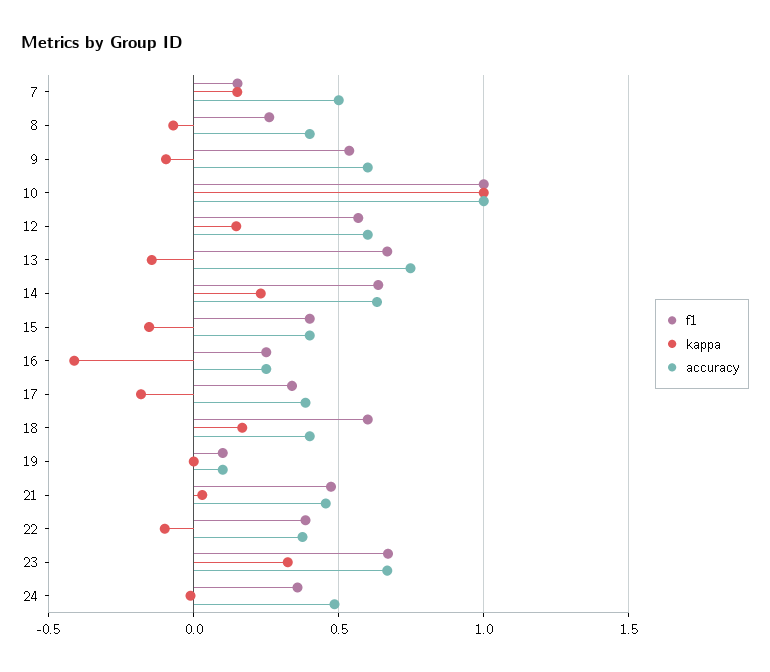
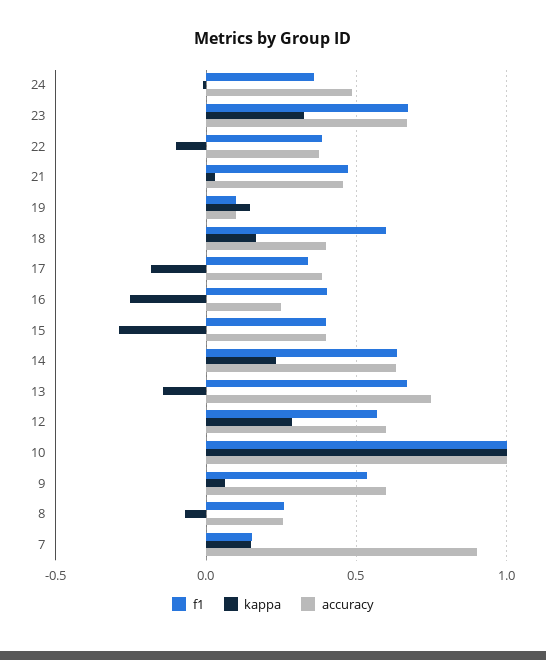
  {
    "f1": {
      "7": 0.15,
      "8": 0.25,
      "9": 0.55,
      "10": 1,
      "12": 0.55,
      "13": 0.65,
      "14": 0.65,
      "15": 0.4,
-     "16": 0.25,
+     "16": 0.4,
      "17": 0.35,
      "18": 0.6,
      "19": 0.1,
      "21": 0.45,
      "22": 0.4,
      "23": 0.65,
      "24": 0.35
    },
    "kappa": {
      "7": 0.15,
      "8": -0.05,
-     "9": -0.1,
+     "9": 0.05,
      "10": 1,
-     "12": 0.15,
+     "12": 0.3,
      "13": -0.15,
      "14": 0.25,
-     "15": -0.15,
+     "15": -0.3,
-     "16": -0.4,
+     "16": -0.25,
      "17": -0.2,
      "18": 0.15,
-     "19": 0,
+     "19": 0.15,
      "21": 0.05,
      "22": -0.1,
      "23": 0.3,
      "24": 0
    },
    "accuracy": {
-     "7": 0.5,
+     "7": 0.9,
-     "8": 0.4,
+     "8": 0.25,
      "9": 0.6,
      "10": 1,
      "12": 0.6,
      "13": 0.75,
      "14": 0.65,
      "15": 0.4,
      "16": 0.25,
      "17": 0.4,
      "18": 0.4,
      "19": 0.1,
      "21": 0.45,
      "22": 0.4,
      "23": 0.65,
      "24": 0.5
    }
  }

